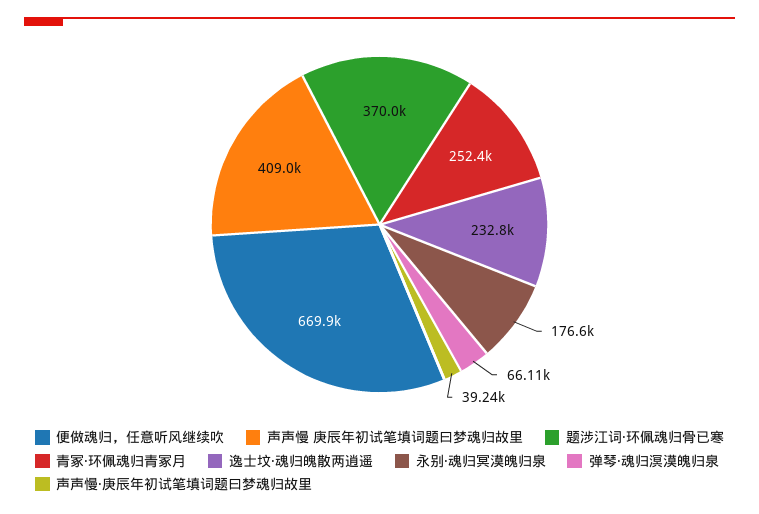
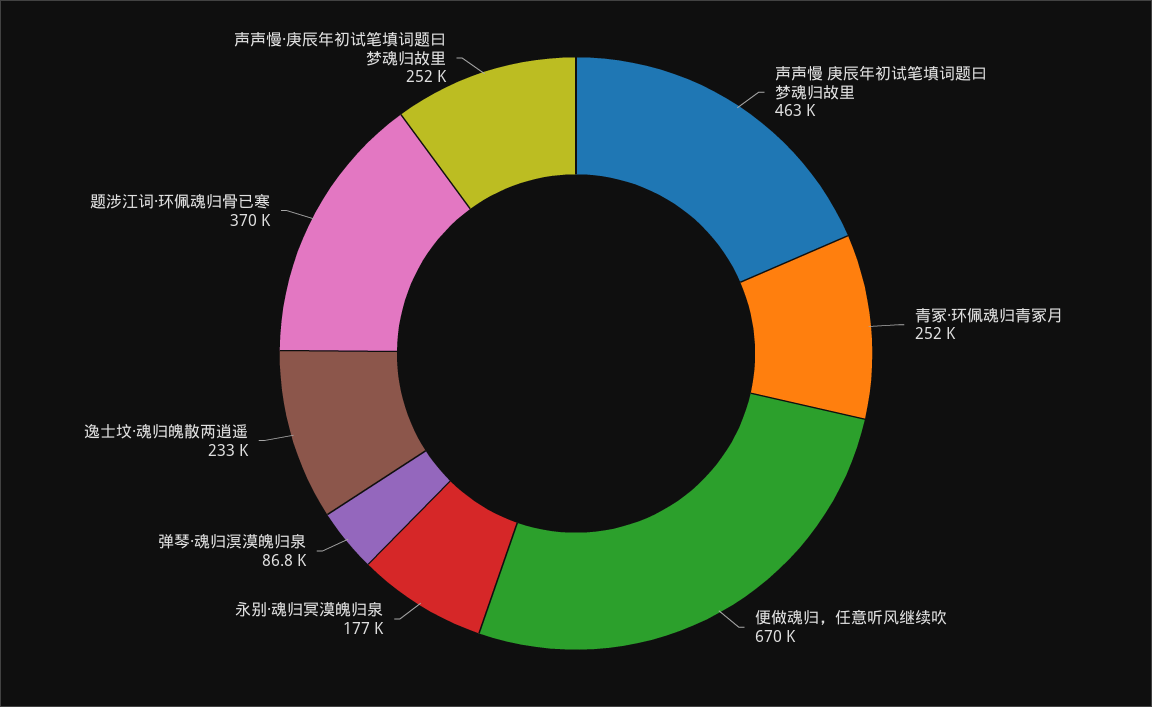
  {
    "便做魂归，任意听风继续吹": 669900,
-   "声声慢 庚辰年初试笔填词题曰梦魂归故里": 409000,
+   "声声慢 庚辰年初试笔填词题曰梦魂归故里": 463000,
    "题涉江词·环佩魂归骨已寒": 370000,
    "青冢·环佩魂归青冢月": 252400,
    "逸士坟·魂归魄散两逍遥": 232800,
    "永别·魂归冥漠魄归泉": 176600,
-   "弹琴·魂归溟漠魄归泉": 66110,
+   "弹琴·魂归溟漠魄归泉": 86800,
-   "声声慢·庚辰年初试笔填词题曰梦魂归故里": 39240
+   "声声慢·庚辰年初试笔填词题曰梦魂归故里": 252000
  }

